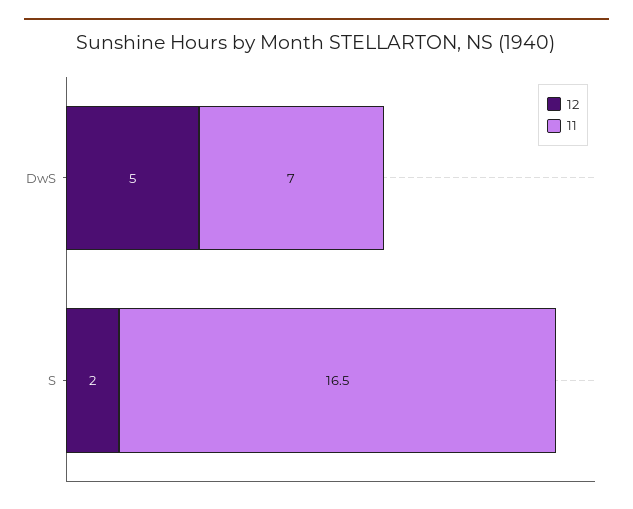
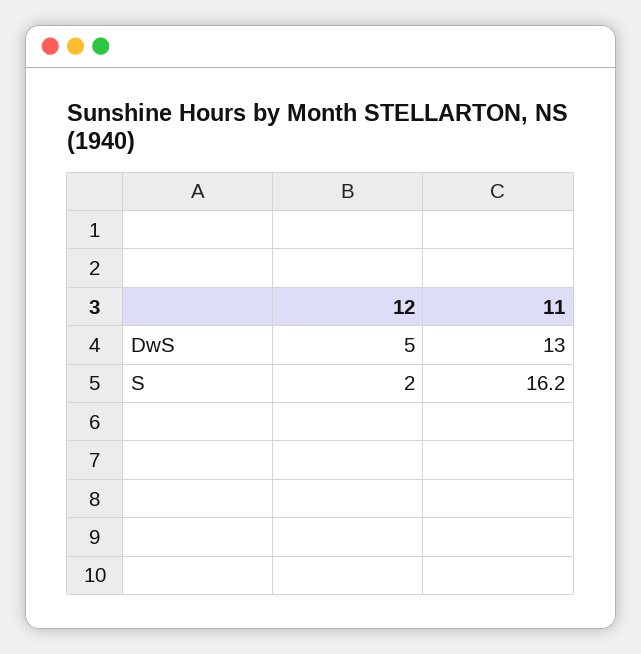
  {
    "12": {
      "DwS": 5,
      "S": 2
    },
    "11": {
-     "DwS": 7,
+     "DwS": 13,
-     "S": 16.5
+     "S": 16.2
    }
  }

